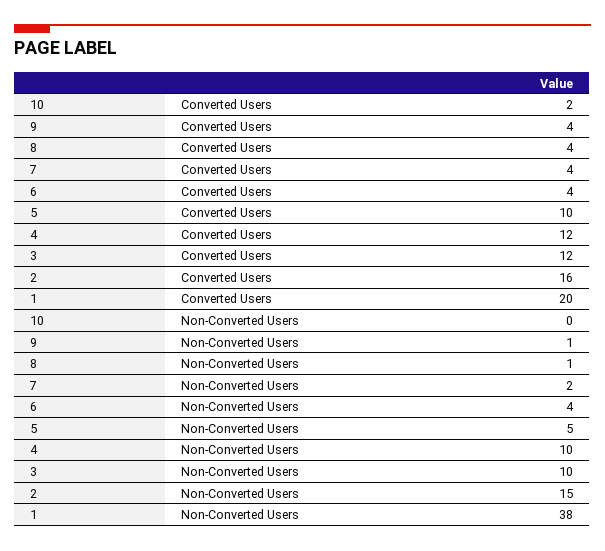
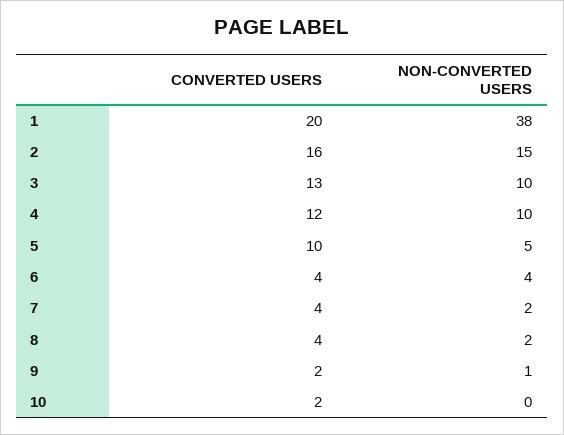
  {
    "10": {
      "Converted Users": 2,
      "Non-Converted Users": 0
    },
    "9": {
-     "Converted Users": 4,
+     "Converted Users": 2,
      "Non-Converted Users": 1
    },
    "8": {
      "Converted Users": 4,
-     "Non-Converted Users": 1
+     "Non-Converted Users": 2
    },
    "7": {
      "Converted Users": 4,
      "Non-Converted Users": 2
    },
    "6": {
      "Converted Users": 4,
      "Non-Converted Users": 4
    },
    "5": {
      "Converted Users": 10,
      "Non-Converted Users": 5
    },
    "4": {
      "Converted Users": 12,
      "Non-Converted Users": 10
    },
    "3": {
-     "Converted Users": 12,
+     "Converted Users": 13,
      "Non-Converted Users": 10
    },
    "2": {
      "Converted Users": 16,
      "Non-Converted Users": 15
    },
    "1": {
      "Converted Users": 20,
      "Non-Converted Users": 38
    }
  }

